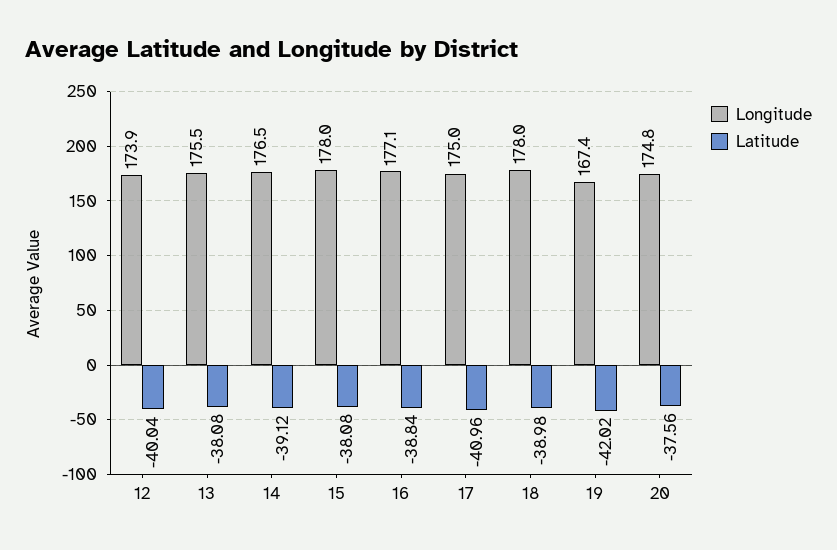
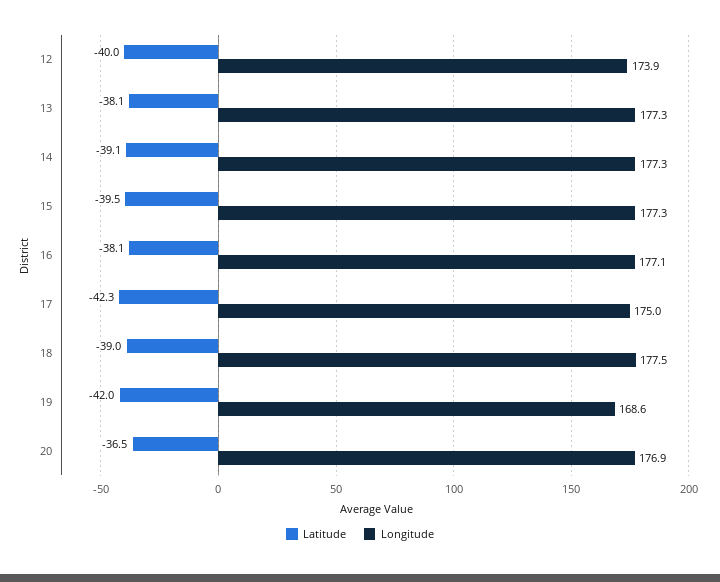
  {
    "Longitude": {
      "12": 173.9,
-     "13": 175.5,
+     "13": 177.3,
-     "14": 176.5,
+     "14": 177.3,
-     "15": 178,
+     "15": 177.3,
      "16": 177.1,
      "17": 175,
-     "18": 178,
+     "18": 177.5,
-     "19": 167.4,
+     "19": 168.6,
-     "20": 174.8
+     "20": 176.9
    },
    "Latitude": {
      "12": -40.04,
      "13": -38.08,
      "14": -39.12,
-     "15": -38.08,
+     "15": -39.5,
-     "16": -38.84,
+     "16": -38.1,
-     "17": -40.96,
+     "17": -42.3,
      "18": -38.98,
      "19": -42.02,
-     "20": -37.56
+     "20": -36.5
    }
  }

